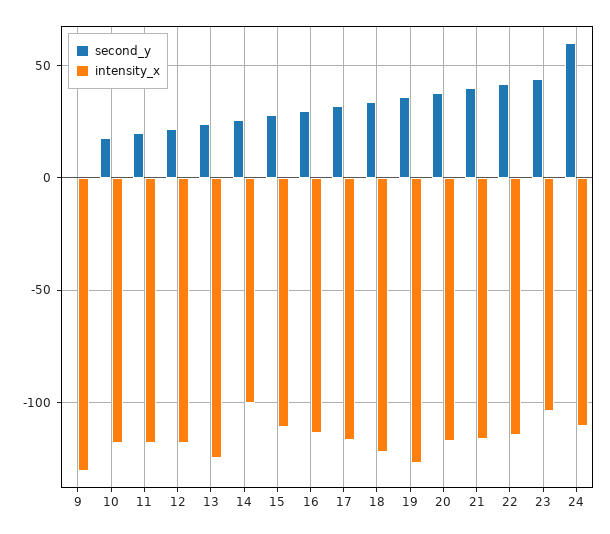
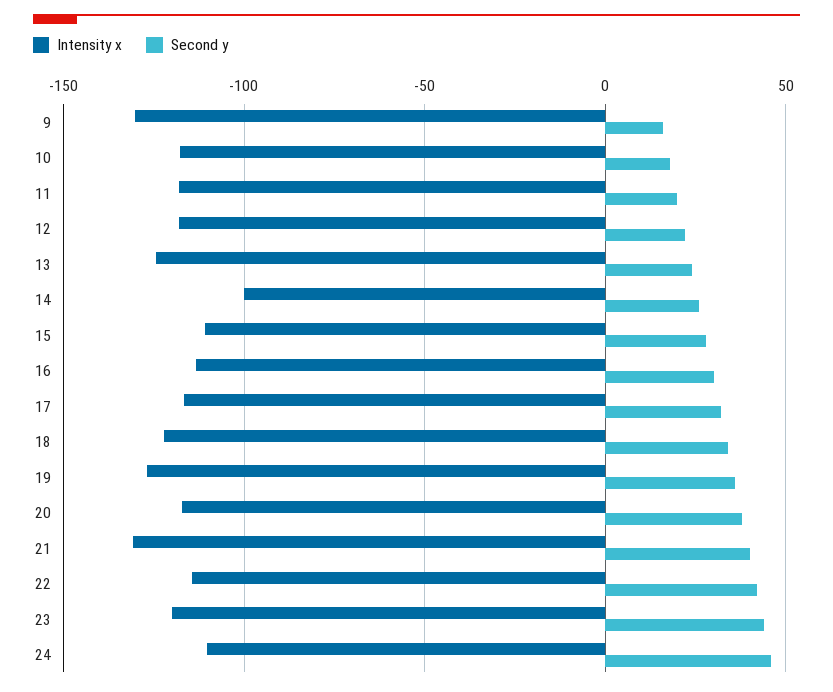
  {
    "second_y": {
-     "9": 0,
+     "9": 15,
      "10": 20,
      "11": 20,
      "12": 20,
      "13": 25,
      "14": 25,
      "15": 30,
      "16": 30,
      "17": 30,
      "18": 35,
      "19": 35,
      "20": 40,
      "21": 40,
      "22": 40,
      "23": 45,
-     "24": 60
+     "24": 45
    },
    "intensity_x": {
      "9": -130,
      "10": -120,
      "11": -120,
      "12": -120,
      "13": -125,
      "14": -100,
      "15": -110,
      "16": -115,
      "17": -115,
      "18": -120,
      "19": -125,
      "20": -115,
-     "21": -115,
+     "21": -130,
      "22": -115,
-     "23": -105,
+     "23": -120,
      "24": -110
    }
  }

